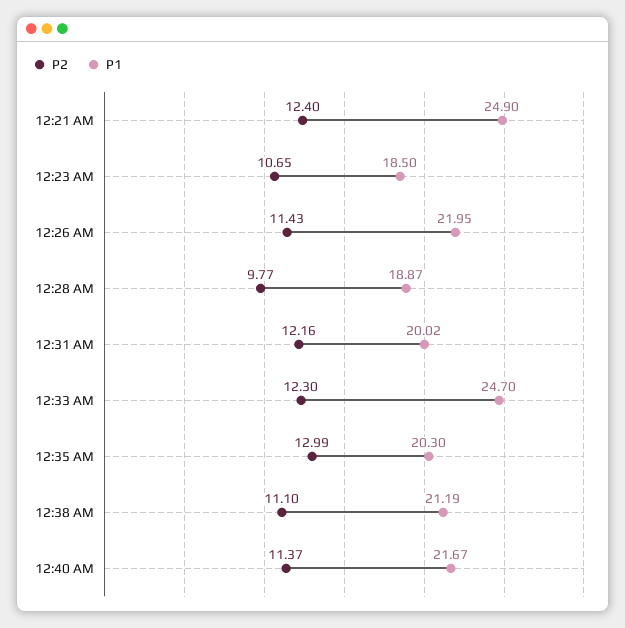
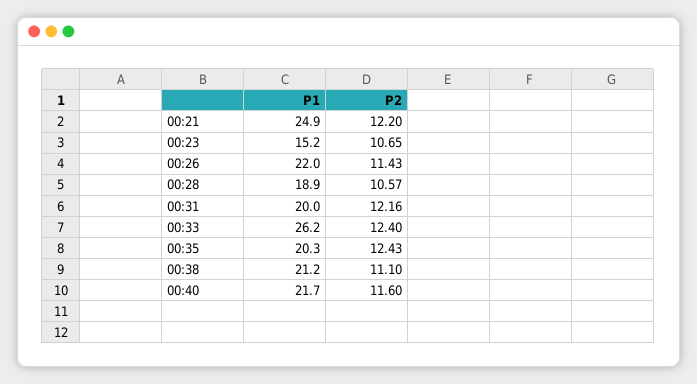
  {
    "P2": {
-     "12:21 AM": 12.4,
+     "12:21 AM": 12.2,
      "12:23 AM": 10.65,
      "12:26 AM": 11.43,
-     "12:28 AM": 9.77,
+     "12:28 AM": 10.57,
      "12:31 AM": 12.16,
-     "12:33 AM": 12.3,
+     "12:33 AM": 12.4,
-     "12:35 AM": 12.99,
+     "12:35 AM": 12.43,
      "12:38 AM": 11.1,
-     "12:40 AM": 11.37
+     "12:40 AM": 11.6
    },
    "P1": {
      "12:21 AM": 24.9,
-     "12:23 AM": 18.5,
+     "12:23 AM": 15.2,
      "12:26 AM": 21.95,
      "12:28 AM": 18.87,
      "12:31 AM": 20.02,
-     "12:33 AM": 24.7,
+     "12:33 AM": 26.2,
      "12:35 AM": 20.3,
      "12:38 AM": 21.19,
      "12:40 AM": 21.67
    }
  }

